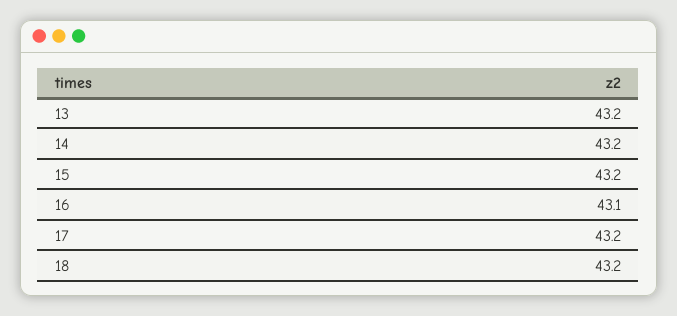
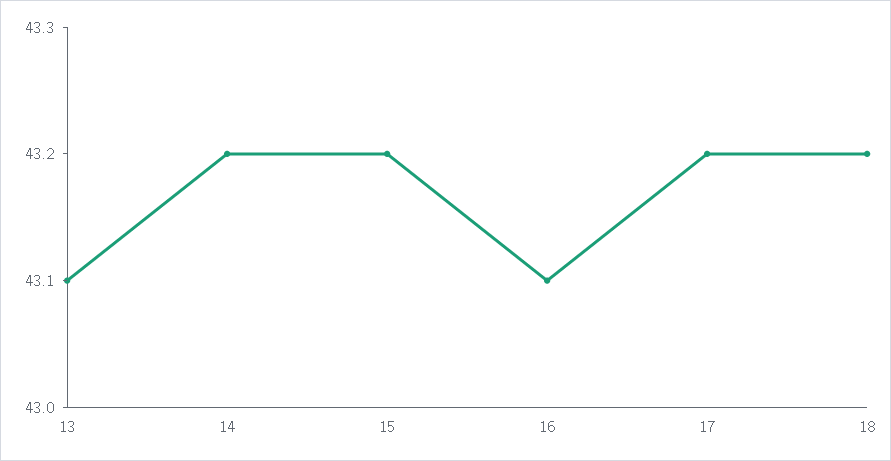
  {
-   "13": 43.2,
+   "13": 43.1,
    "14": 43.2,
    "15": 43.2,
    "16": 43.1,
    "17": 43.2,
    "18": 43.2
  }

